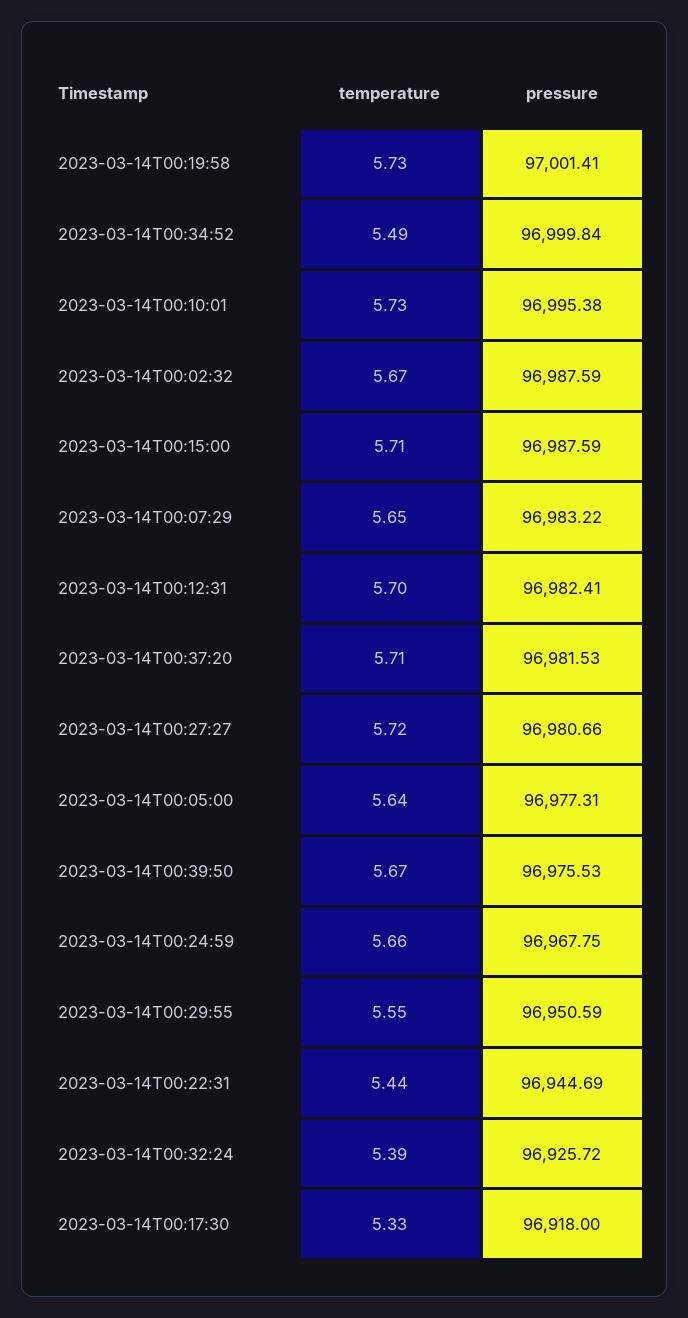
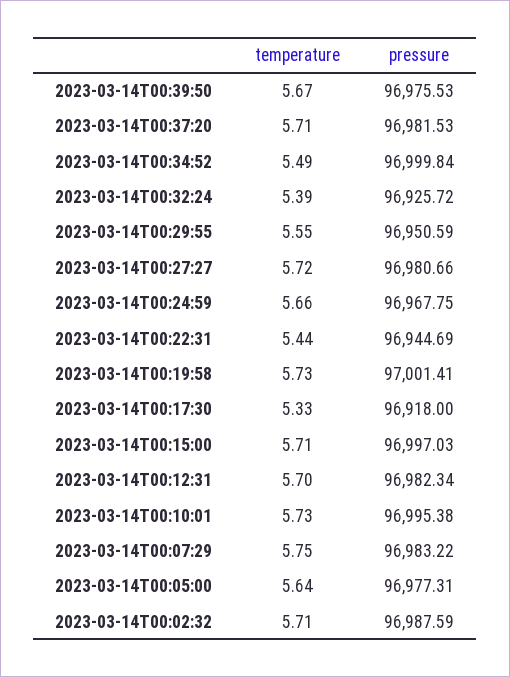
  {
    "temperature": {
      "2023-03-14T00:19:58": 5.73,
      "2023-03-14T00:34:52": 5.49,
      "2023-03-14T00:10:01": 5.73,
-     "2023-03-14T00:02:32": 5.67,
+     "2023-03-14T00:02:32": 5.71,
      "2023-03-14T00:15:00": 5.71,
-     "2023-03-14T00:07:29": 5.65,
+     "2023-03-14T00:07:29": 5.75,
      "2023-03-14T00:12:31": 5.7,
      "2023-03-14T00:37:20": 5.71,
      "2023-03-14T00:27:27": 5.72,
      "2023-03-14T00:05:00": 5.64,
      "2023-03-14T00:39:50": 5.67,
      "2023-03-14T00:24:59": 5.66,
      "2023-03-14T00:29:55": 5.55,
      "2023-03-14T00:22:31": 5.44,
      "2023-03-14T00:32:24": 5.39,
      "2023-03-14T00:17:30": 5.33
    },
    "pressure": {
      "2023-03-14T00:19:58": 97001.41,
      "2023-03-14T00:34:52": 96999.84,
      "2023-03-14T00:10:01": 96995.38,
      "2023-03-14T00:02:32": 96987.59,
-     "2023-03-14T00:15:00": 96987.59,
+     "2023-03-14T00:15:00": 96997.03,
      "2023-03-14T00:07:29": 96983.22,
-     "2023-03-14T00:12:31": 96982.41,
+     "2023-03-14T00:12:31": 96982.34,
      "2023-03-14T00:37:20": 96981.53,
      "2023-03-14T00:27:27": 96980.66,
      "2023-03-14T00:05:00": 96977.31,
      "2023-03-14T00:39:50": 96975.53,
      "2023-03-14T00:24:59": 96967.75,
      "2023-03-14T00:29:55": 96950.59,
      "2023-03-14T00:22:31": 96944.69,
      "2023-03-14T00:32:24": 96925.72,
      "2023-03-14T00:17:30": 96918
    }
  }

